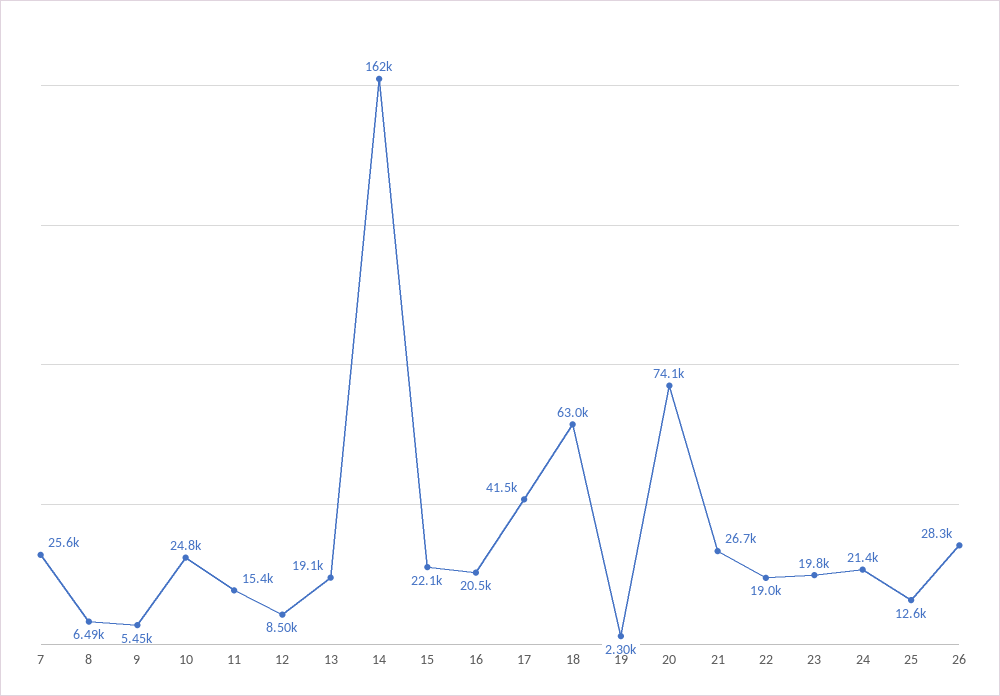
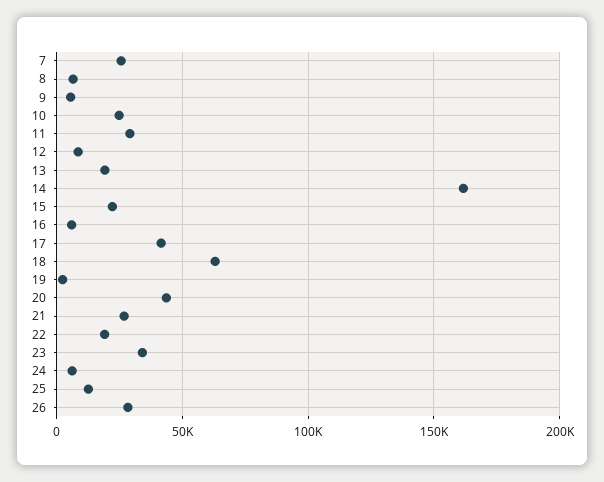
  {
    "7": 25600,
    "8": 6490,
    "9": 5450,
    "10": 24800,
-   "11": 15400,
+   "11": 30000,
    "12": 8500,
    "13": 19100,
    "14": 162000,
    "15": 22100,
-   "16": 20500,
+   "16": 5000,
    "17": 41500,
    "18": 63000,
    "19": 2300,
-   "20": 74100,
+   "20": 45000,
    "21": 26700,
    "22": 19000,
-   "23": 19800,
+   "23": 35000,
-   "24": 21400,
+   "24": 5000,
    "25": 12600,
    "26": 28300
  }

